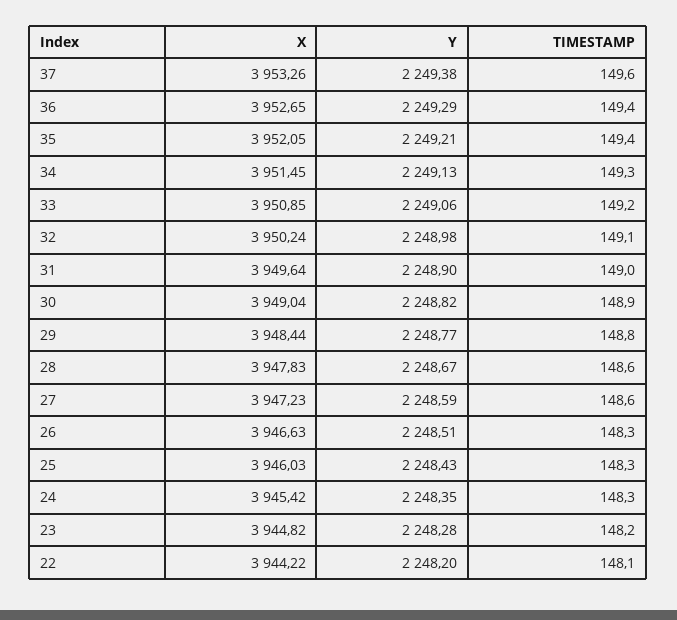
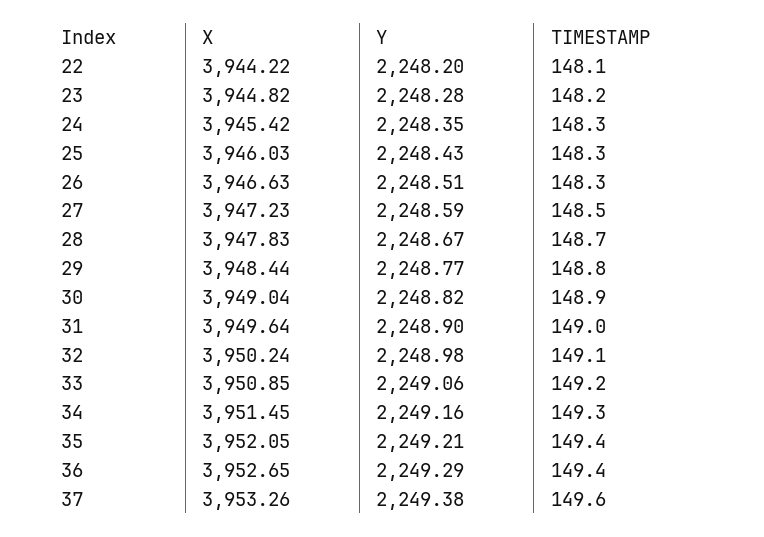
  {
    "X": {
      "37": 3953.26,
      "36": 3952.65,
      "35": 3952.05,
      "34": 3951.45,
      "33": 3950.85,
      "32": 3950.24,
      "31": 3949.64,
      "30": 3949.04,
      "29": 3948.44,
      "28": 3947.83,
      "27": 3947.23,
      "26": 3946.63,
      "25": 3946.03,
      "24": 3945.42,
      "23": 3944.82,
      "22": 3944.22
    },
    "Y": {
      "37": 2249.38,
      "36": 2249.29,
      "35": 2249.21,
-     "34": 2249.13,
+     "34": 2249.16,
      "33": 2249.06,
      "32": 2248.98,
      "31": 2248.9,
      "30": 2248.82,
      "29": 2248.77,
      "28": 2248.67,
      "27": 2248.59,
      "26": 2248.51,
      "25": 2248.43,
      "24": 2248.35,
      "23": 2248.28,
      "22": 2248.2
    },
    "TIMESTAMP": {
      "37": 149.6,
      "36": 149.4,
      "35": 149.4,
      "34": 149.3,
      "33": 149.2,
      "32": 149.1,
      "31": 149,
      "30": 148.9,
      "29": 148.8,
-     "28": 148.6,
+     "28": 148.7,
-     "27": 148.6,
+     "27": 148.5,
      "26": 148.3,
      "25": 148.3,
      "24": 148.3,
      "23": 148.2,
      "22": 148.1
    }
  }

